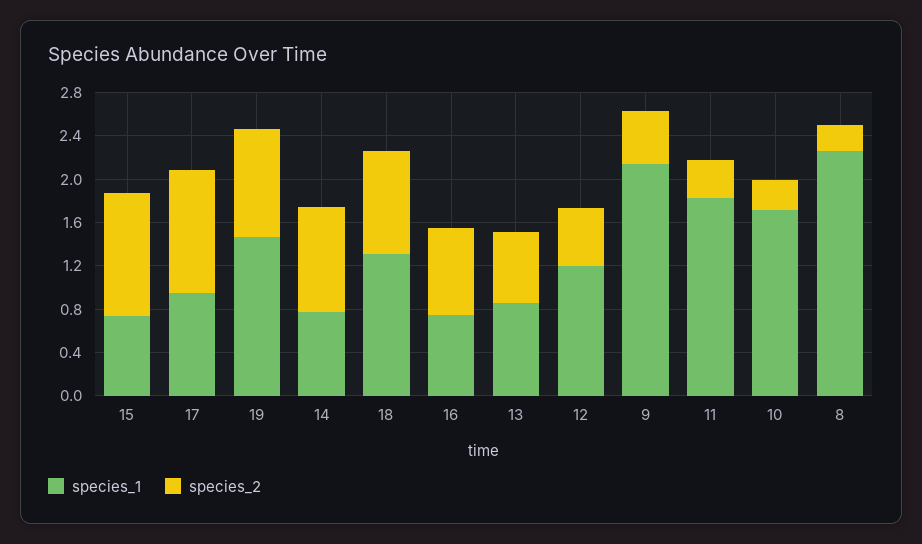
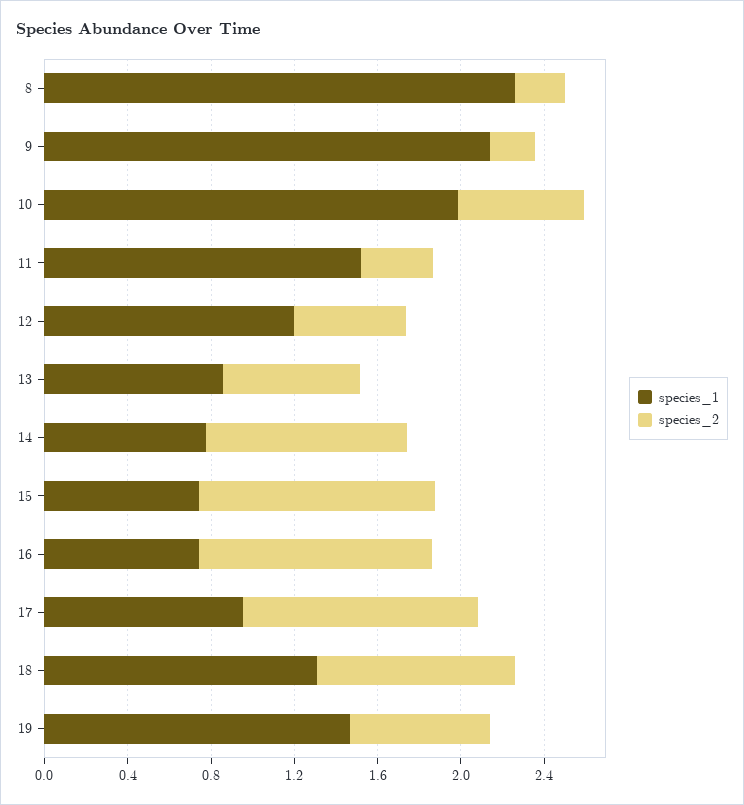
  {
    "species_1": {
      "15": 0.7,
      "17": 1,
      "19": 1.5,
      "14": 0.8,
      "18": 1.3,
      "16": 0.7,
      "13": 0.9,
      "12": 1.2,
      "9": 2.1,
-     "11": 1.8,
+     "11": 1.5,
-     "10": 1.7,
+     "10": 2,
      "8": 2.3
    },
    "species_2": {
      "15": 1.1,
      "17": 1.1,
-     "19": 1,
+     "19": 0.7,
      "14": 1,
      "18": 1,
-     "16": 0.8,
+     "16": 1.1,
      "13": 0.7,
      "12": 0.5,
-     "9": 0.5,
+     "9": 0.2,
      "11": 0.3,
-     "10": 0.3,
+     "10": 0.6,
      "8": 0.2
    }
  }

